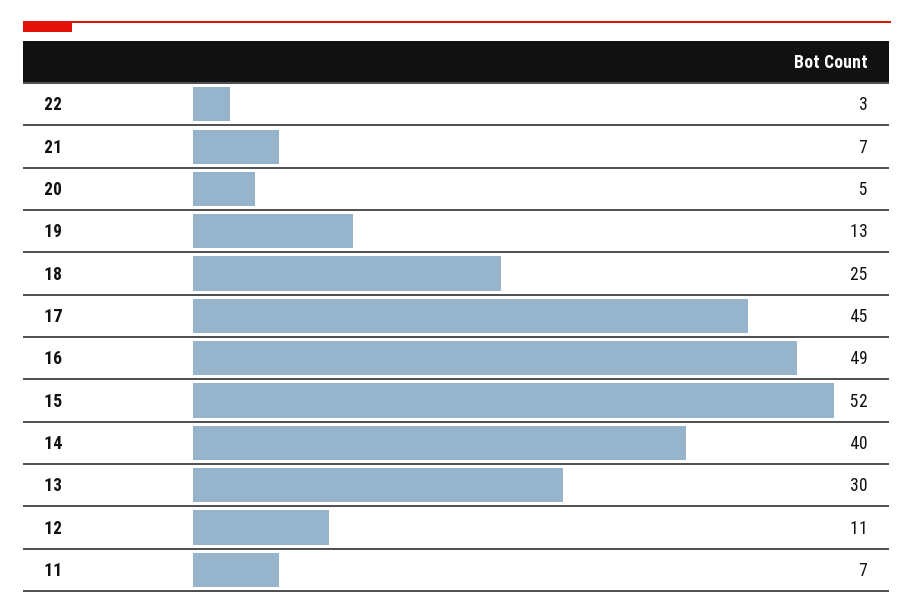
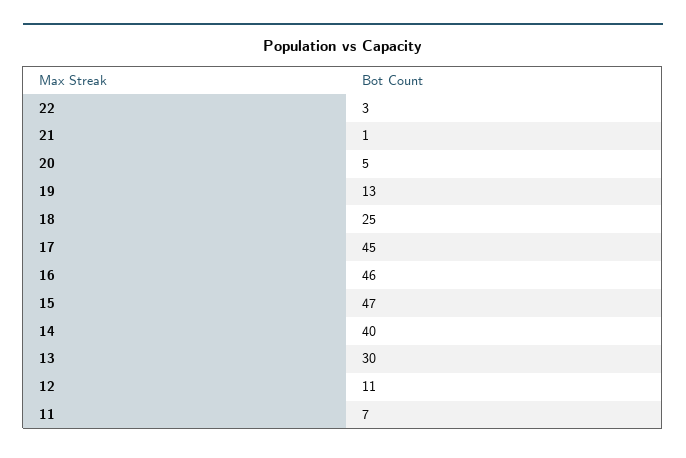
  {
    "22": 3,
-   "21": 7,
+   "21": 1,
    "20": 5,
    "19": 13,
    "18": 25,
    "17": 45,
-   "16": 49,
+   "16": 46,
-   "15": 52,
+   "15": 47,
    "14": 40,
    "13": 30,
    "12": 11,
    "11": 7
  }

